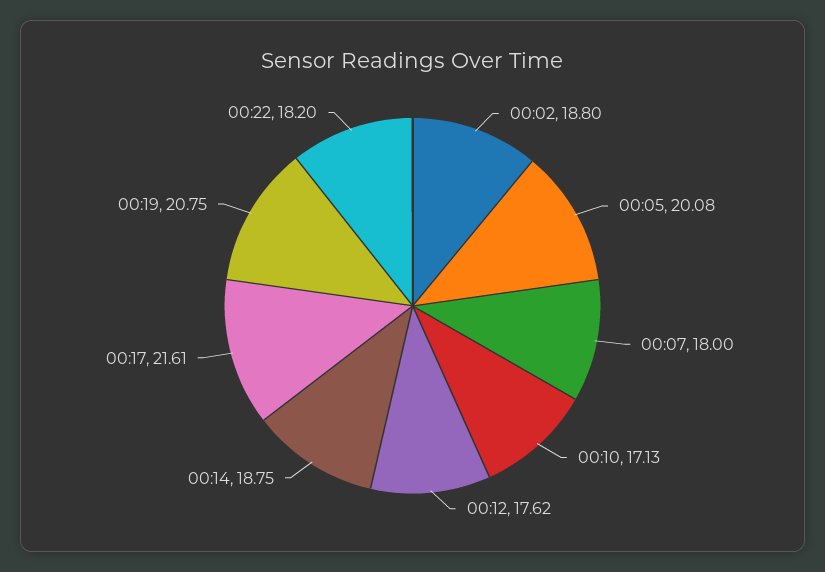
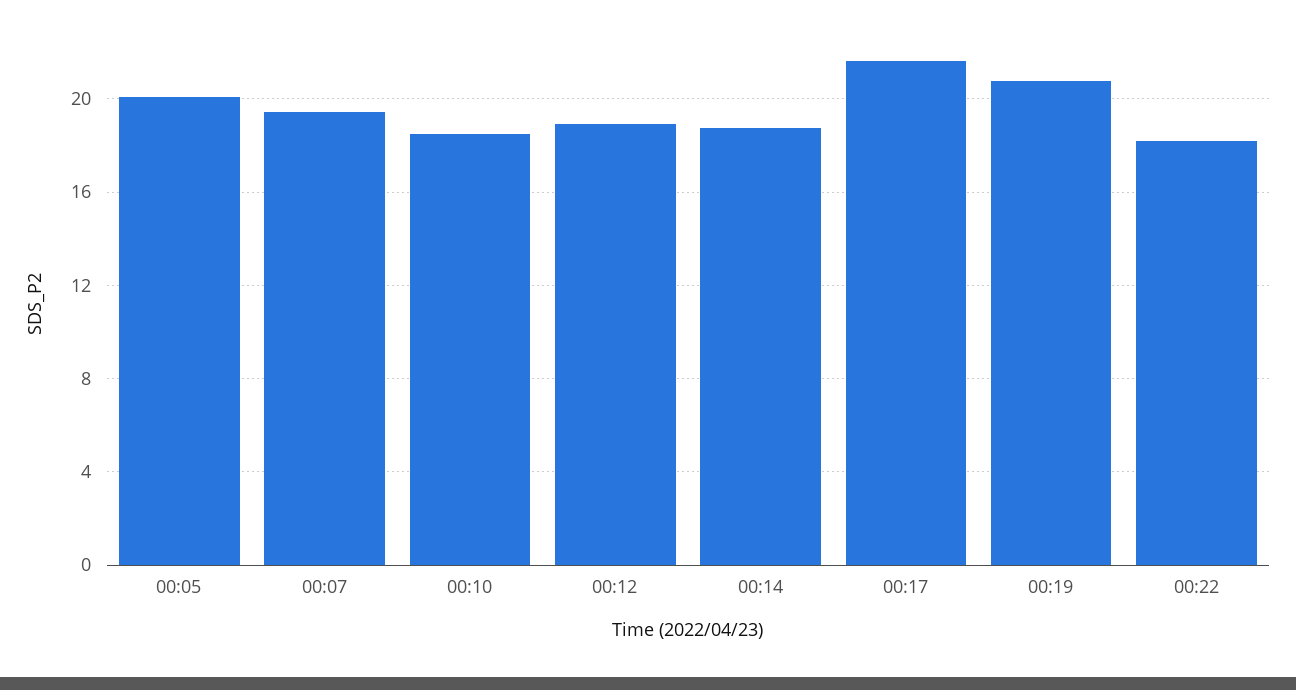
  {
-   "00:02": 18.8,
    "00:05": 20.08,
-   "00:07": 18,
+   "00:07": 19.5,
-   "00:10": 17.13,
+   "00:10": 18.5,
-   "00:12": 17.62,
+   "00:12": 19,
    "00:14": 18.75,
    "00:17": 21.61,
    "00:19": 20.75,
    "00:22": 18.2
  }

